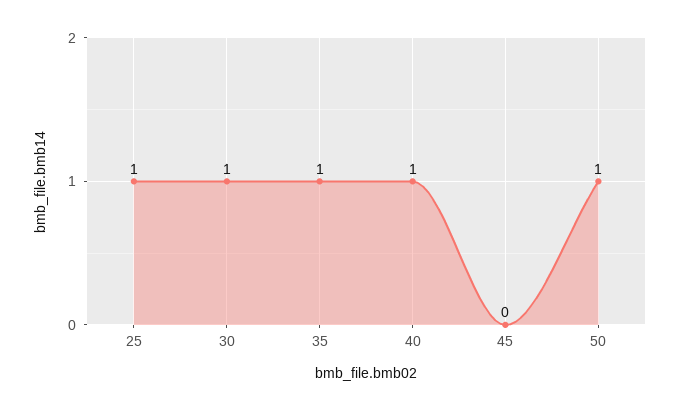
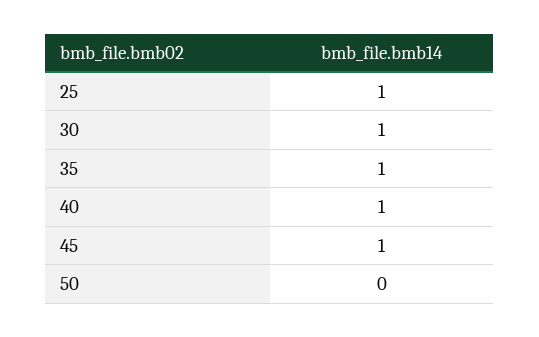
  {
    "25": 1,
    "30": 1,
    "35": 1,
    "40": 1,
-   "45": 0,
+   "45": 1,
-   "50": 1
+   "50": 0
  }

